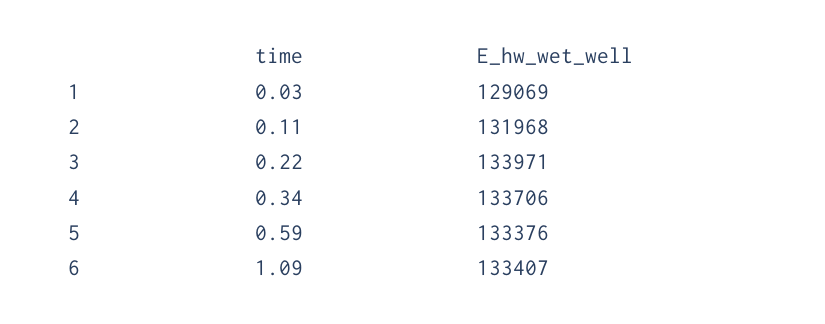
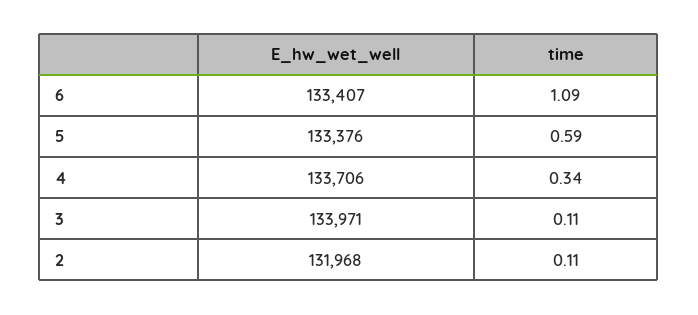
  {
    "time": {
-     "1": 0.03,
      "2": 0.11,
-     "3": 0.22,
+     "3": 0.11,
      "4": 0.34,
      "5": 0.59,
      "6": 1.09
    },
    "E_hw_wet_well": {
-     "1": 129069,
      "2": 131968,
      "3": 133971,
      "4": 133706,
      "5": 133376,
      "6": 133407
    }
  }

